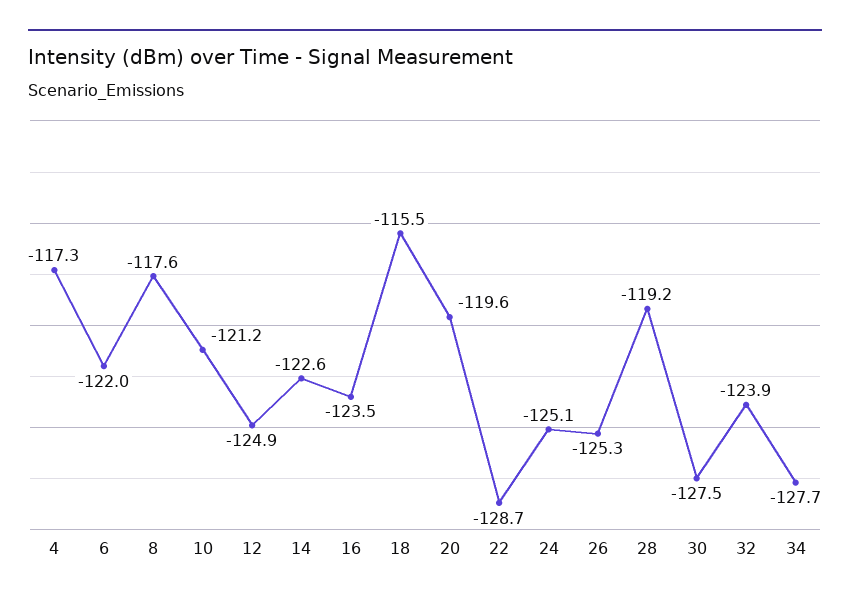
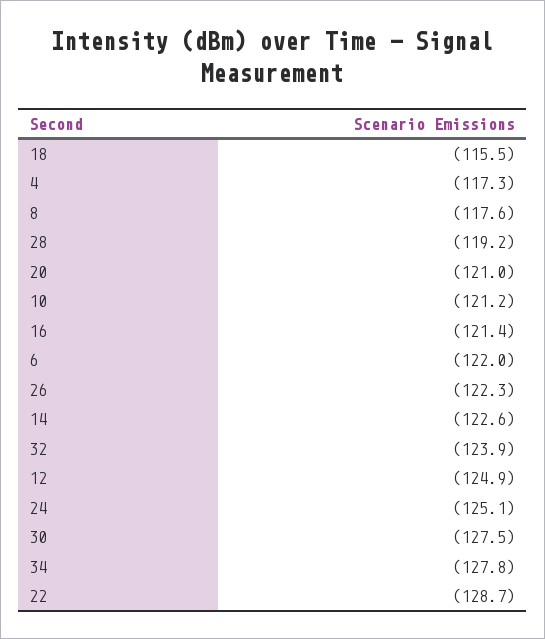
  {
    "4": -117.3,
    "6": -122,
    "8": -117.6,
    "10": -121.2,
    "12": -124.9,
    "14": -122.6,
-   "16": -123.5,
+   "16": -121.4,
    "18": -115.5,
-   "20": -119.6,
+   "20": -121,
    "22": -128.7,
    "24": -125.1,
-   "26": -125.3,
+   "26": -122.3,
    "28": -119.2,
    "30": -127.5,
    "32": -123.9,
-   "34": -127.7
+   "34": -127.8
  }

